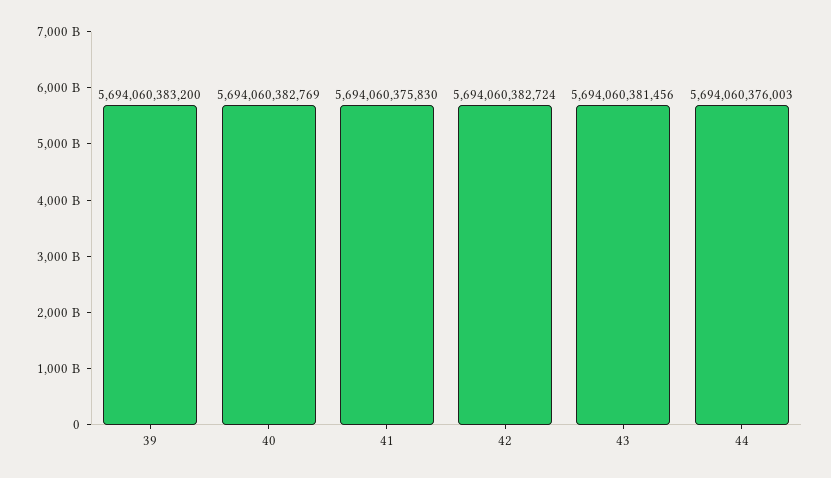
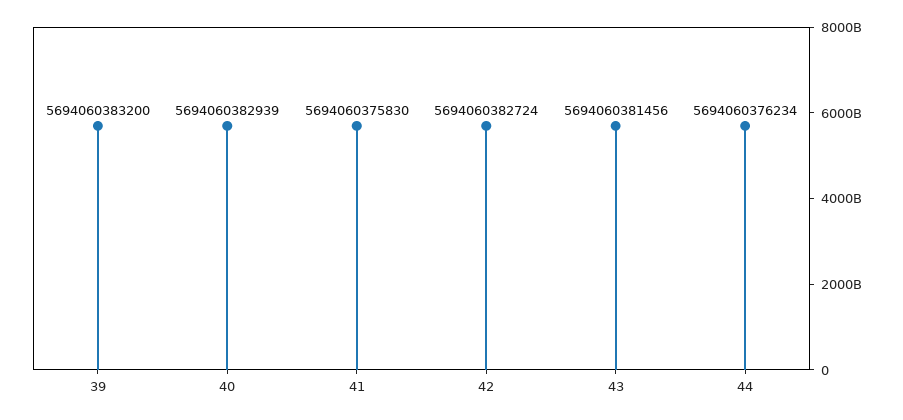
  {
    "39": 5694060383200,
-   "40": 5694060382769,
+   "40": 5694060382939,
    "41": 5694060375830,
    "42": 5694060382724,
    "43": 5694060381456,
-   "44": 5694060376003
+   "44": 5694060376234
  }

